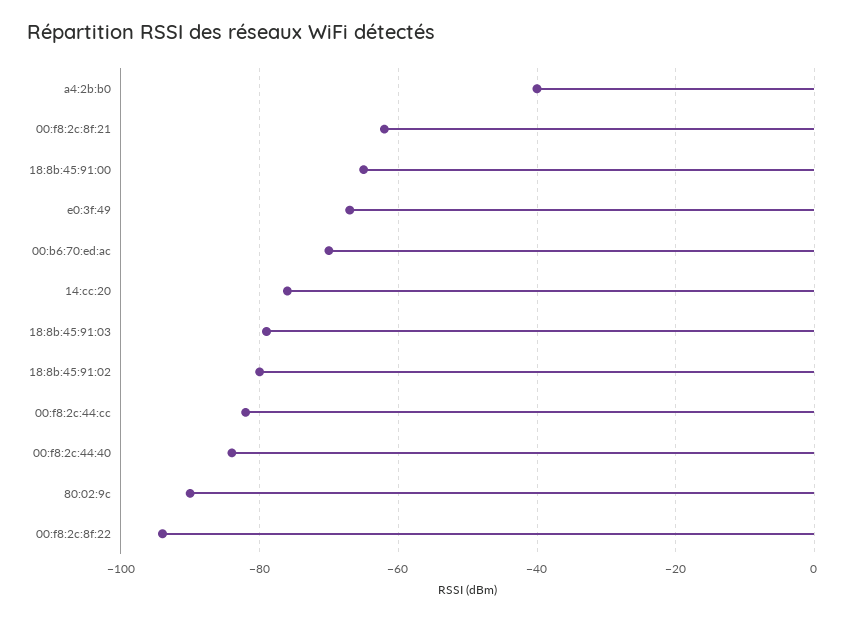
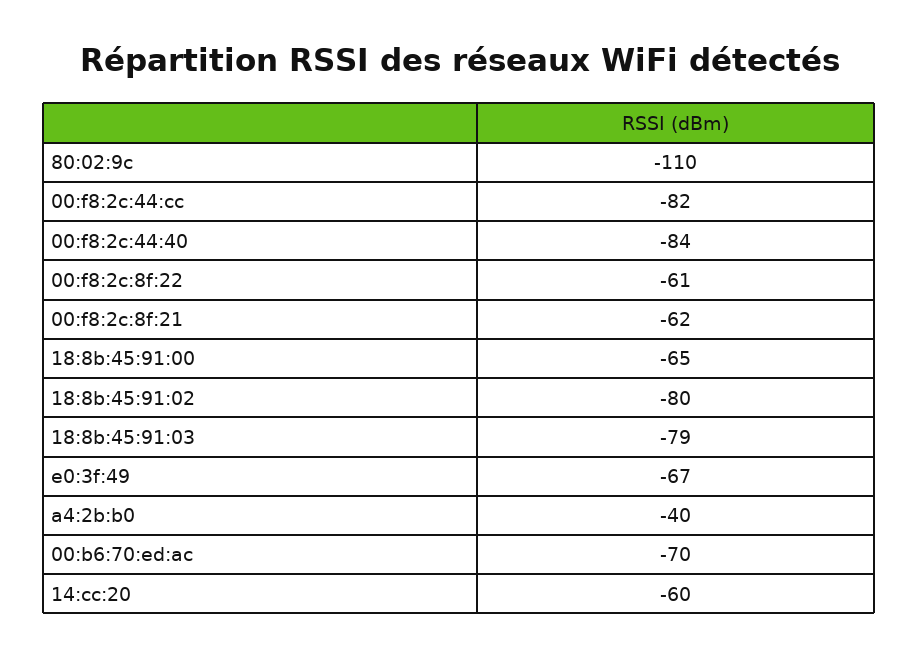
  {
    "a4:2b:b0": -40,
    "00:f8:2c:8f:21": -62,
    "18:8b:45:91:00": -65,
    "e0:3f:49": -67,
    "00:b6:70:ed:ac": -70,
-   "14:cc:20": -75,
+   "14:cc:20": -60,
    "18:8b:45:91:03": -79,
    "18:8b:45:91:02": -80,
    "00:f8:2c:44:cc": -82,
    "00:f8:2c:44:40": -84,
-   "80:02:9c": -90,
+   "80:02:9c": -110,
-   "00:f8:2c:8f:22": -95
+   "00:f8:2c:8f:22": -61
  }

